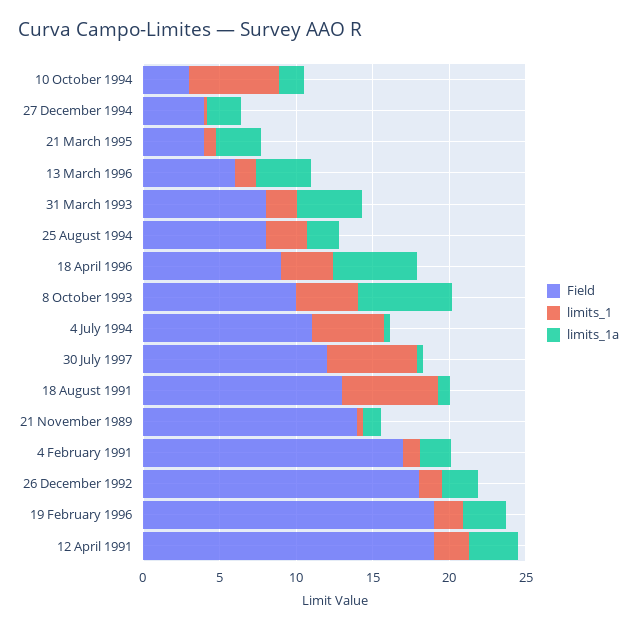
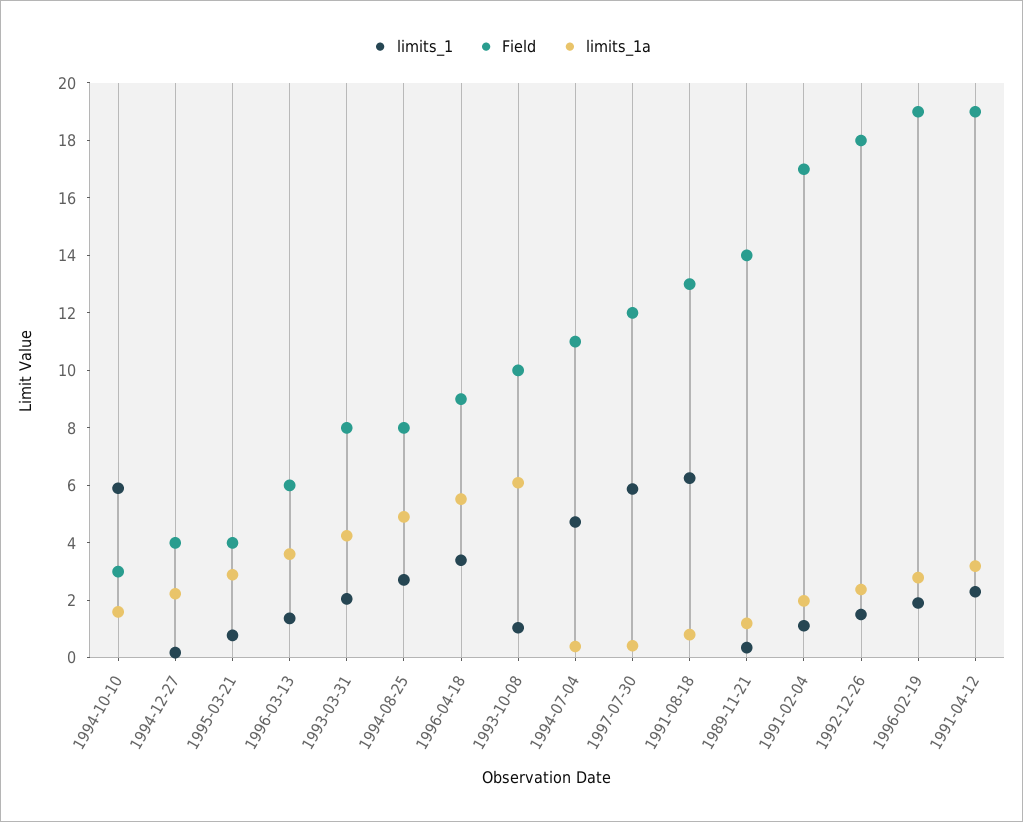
  {
    "Field": {
      "10 October 1994": 3,
      "27 December 1994": 4,
      "21 March 1995": 4,
      "13 March 1996": 6,
      "31 March 1993": 8,
      "25 August 1994": 8,
      "18 April 1996": 9,
      "8 October 1993": 10,
      "4 July 1994": 11,
      "30 July 1997": 12,
      "18 August 1991": 13,
      "21 November 1989": 14,
      "4 February 1991": 17,
      "26 December 1992": 18,
      "19 February 1996": 19,
      "12 April 1991": 19
    },
    "limits_1": {
      "10 October 1994": 6,
      "27 December 1994": 0,
      "21 March 1995": 1,
      "13 March 1996": 1.5,
      "31 March 1993": 2,
      "25 August 1994": 2.5,
      "18 April 1996": 3.5,
-     "8 October 1993": 4,
+     "8 October 1993": 1,
      "4 July 1994": 4.5,
      "30 July 1997": 6,
      "18 August 1991": 6.5,
      "21 November 1989": 0.5,
      "4 February 1991": 1,
      "26 December 1992": 1.5,
      "19 February 1996": 2,
      "12 April 1991": 2.5
    },
    "limits_1a": {
      "10 October 1994": 1.5,
      "27 December 1994": 2,
      "21 March 1995": 3,
      "13 March 1996": 3.5,
      "31 March 1993": 4,
-     "25 August 1994": 2,
+     "25 August 1994": 5,
      "18 April 1996": 5.5,
      "8 October 1993": 6,
      "4 July 1994": 0.5,
      "30 July 1997": 0.5,
      "18 August 1991": 1,
      "21 November 1989": 1,
      "4 February 1991": 2,
      "26 December 1992": 2.5,
      "19 February 1996": 3,
      "12 April 1991": 3
    }
  }

